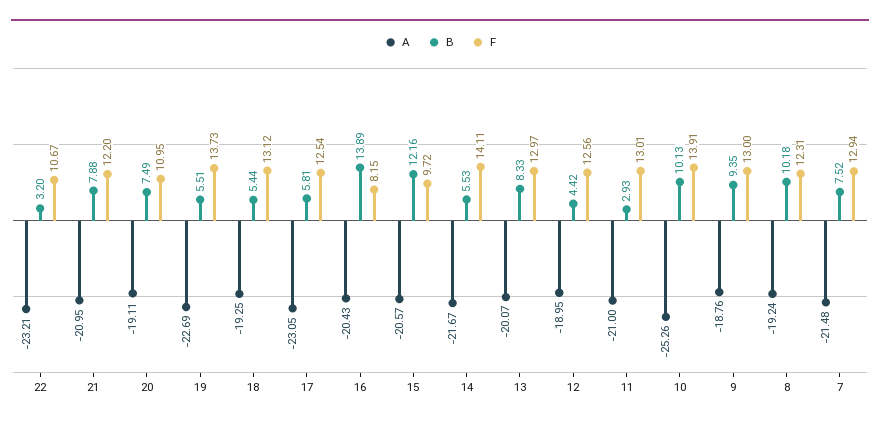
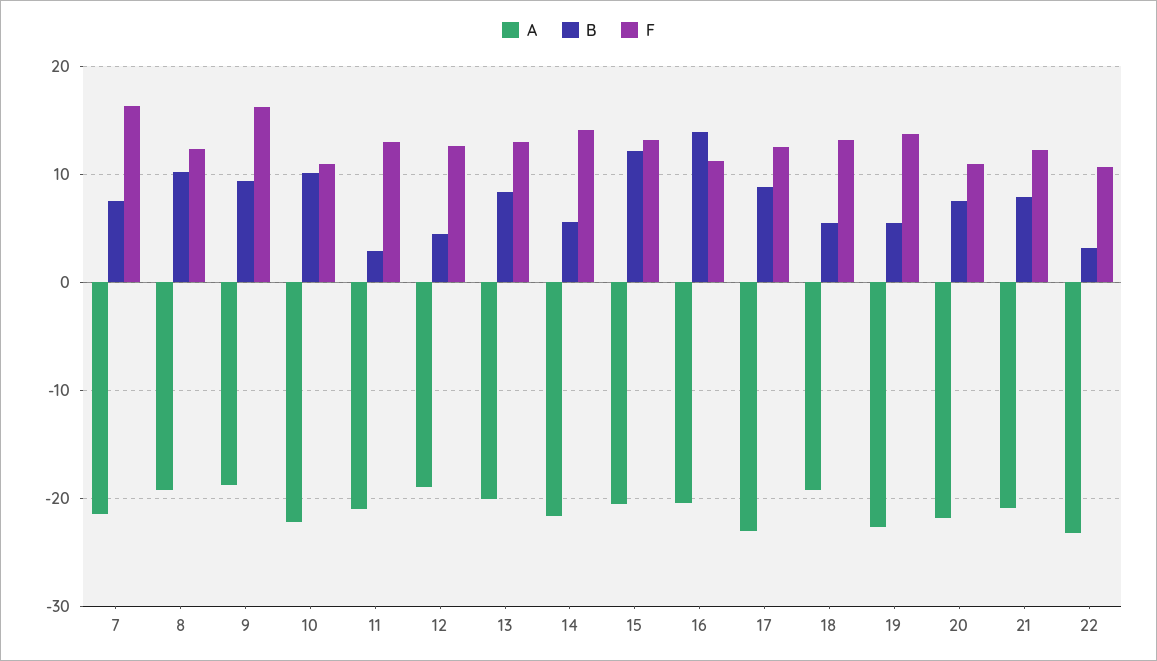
  {
    "A": {
      "22": -23.21,
      "21": -20.95,
-     "20": -19.11,
+     "20": -22,
      "19": -22.69,
      "18": -19.25,
      "17": -23.05,
      "16": -20.43,
      "15": -20.57,
      "14": -21.67,
      "13": -20.07,
      "12": -18.95,
      "11": -21,
-     "10": -25.26,
+     "10": -22,
      "9": -18.76,
      "8": -19.24,
      "7": -21.48
    },
    "B": {
      "22": 3.2,
      "21": 7.88,
      "20": 7.49,
      "19": 5.51,
      "18": 5.44,
-     "17": 5.81,
+     "17": 9,
      "16": 13.89,
      "15": 12.16,
      "14": 5.53,
      "13": 8.33,
      "12": 4.42,
      "11": 2.93,
      "10": 10.13,
      "9": 9.35,
      "8": 10.18,
      "7": 7.52
    },
    "F": {
      "22": 10.67,
      "21": 12.2,
      "20": 10.95,
      "19": 13.73,
      "18": 13.12,
      "17": 12.54,
-     "16": 8.15,
+     "16": 11,
-     "15": 9.72,
+     "15": 13,
      "14": 14.11,
      "13": 12.97,
      "12": 12.56,
      "11": 13.01,
-     "10": 13.91,
+     "10": 11,
-     "9": 13,
+     "9": 16,
      "8": 12.31,
-     "7": 12.94
+     "7": 16
    }
  }

